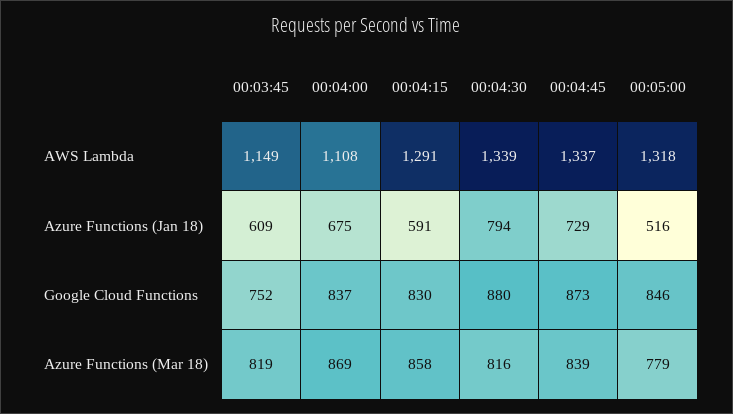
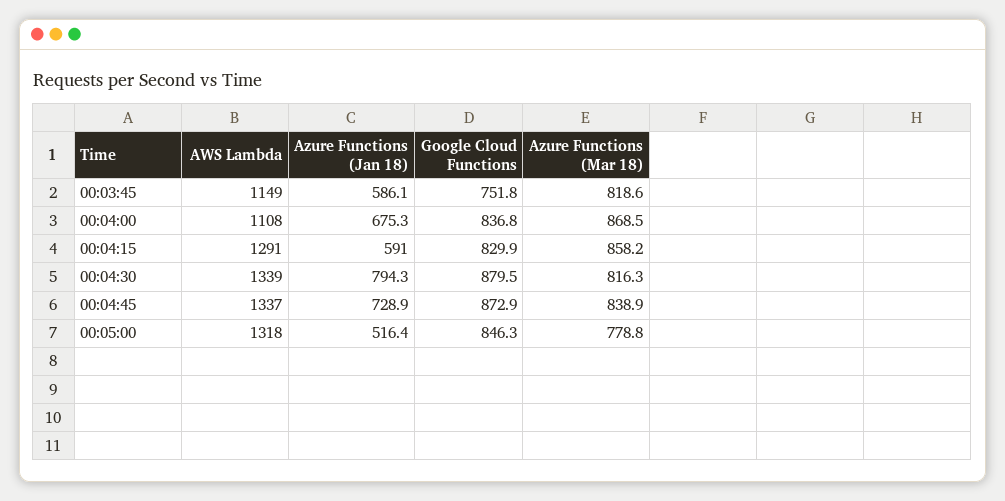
  {
    "00:03:45": {
      "AWS Lambda": 1149,
-     "Azure Functions (Jan 18)": 609,
+     "Azure Functions (Jan 18)": 586.1,
      "Google Cloud Functions": 751.8,
      "Azure Functions (Mar 18)": 818.6
    },
    "00:04:00": {
      "AWS Lambda": 1108,
      "Azure Functions (Jan 18)": 675.3,
      "Google Cloud Functions": 836.8,
      "Azure Functions (Mar 18)": 868.5
    },
    "00:04:15": {
      "AWS Lambda": 1291,
      "Azure Functions (Jan 18)": 591,
      "Google Cloud Functions": 829.9,
      "Azure Functions (Mar 18)": 858.2
    },
    "00:04:30": {
      "AWS Lambda": 1339,
      "Azure Functions (Jan 18)": 794.3,
      "Google Cloud Functions": 879.5,
      "Azure Functions (Mar 18)": 816.3
    },
    "00:04:45": {
      "AWS Lambda": 1337,
      "Azure Functions (Jan 18)": 728.9,
      "Google Cloud Functions": 872.9,
      "Azure Functions (Mar 18)": 838.9
    },
    "00:05:00": {
      "AWS Lambda": 1318,
      "Azure Functions (Jan 18)": 516.4,
      "Google Cloud Functions": 846.3,
      "Azure Functions (Mar 18)": 778.8
    }
  }

